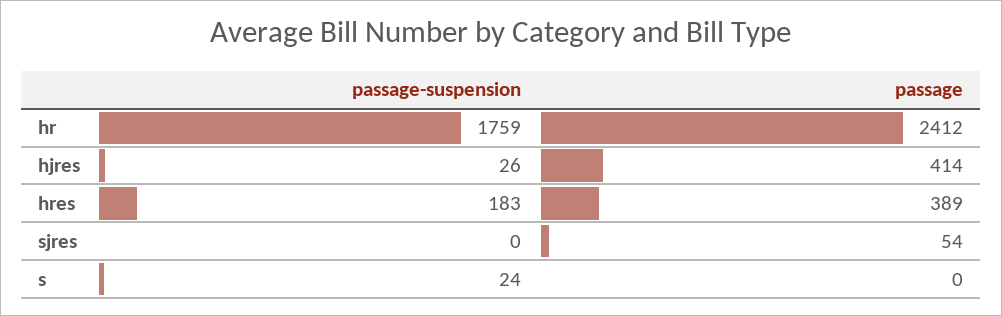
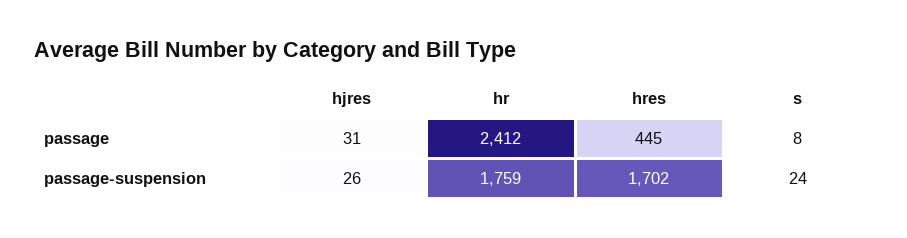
  {
    "passage-suspension": {
      "hr": 1759,
      "hjres": 26,
-     "hres": 183,
+     "hres": 1702,
-     "sjres": 0,
      "s": 24
    },
    "passage": {
      "hr": 2412,
-     "hjres": 414,
+     "hjres": 31,
-     "hres": 389,
+     "hres": 445,
-     "sjres": 54,
-     "s": 0
+     "s": 8
    }
  }

